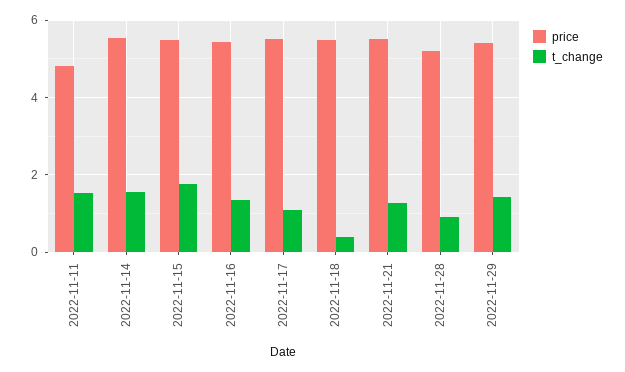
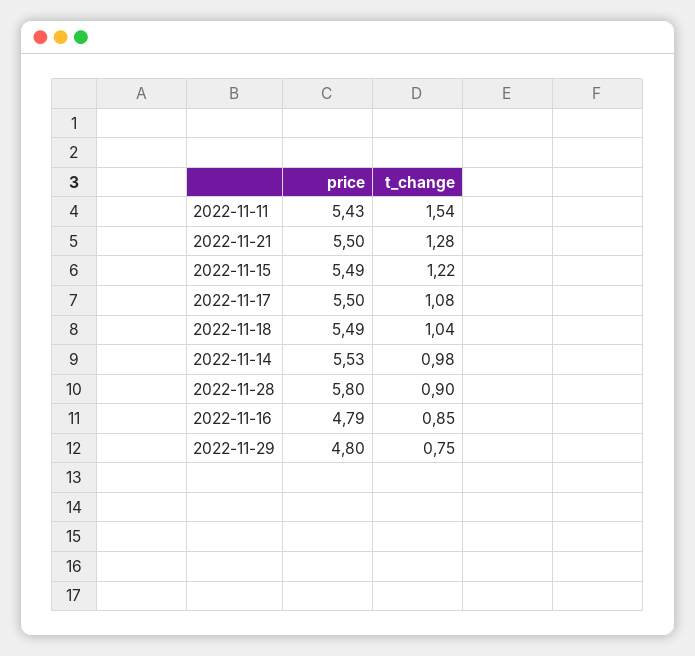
  {
    "price": {
-     "2022-11-11": 4.8,
+     "2022-11-11": 5.43,
      "2022-11-14": 5.53,
      "2022-11-15": 5.49,
-     "2022-11-16": 5.4,
+     "2022-11-16": 4.79,
      "2022-11-17": 5.5,
      "2022-11-18": 5.49,
      "2022-11-21": 5.5,
-     "2022-11-28": 5.2,
+     "2022-11-28": 5.8,
-     "2022-11-29": 5.4
+     "2022-11-29": 4.8
    },
    "t_change": {
      "2022-11-11": 1.54,
-     "2022-11-14": 1.6,
+     "2022-11-14": 0.98,
-     "2022-11-15": 1.8,
+     "2022-11-15": 1.22,
-     "2022-11-16": 1.4,
+     "2022-11-16": 0.85,
      "2022-11-17": 1.08,
-     "2022-11-18": 0.4,
+     "2022-11-18": 1.04,
      "2022-11-21": 1.28,
      "2022-11-28": 0.9,
-     "2022-11-29": 1.4
+     "2022-11-29": 0.75
    }
  }

